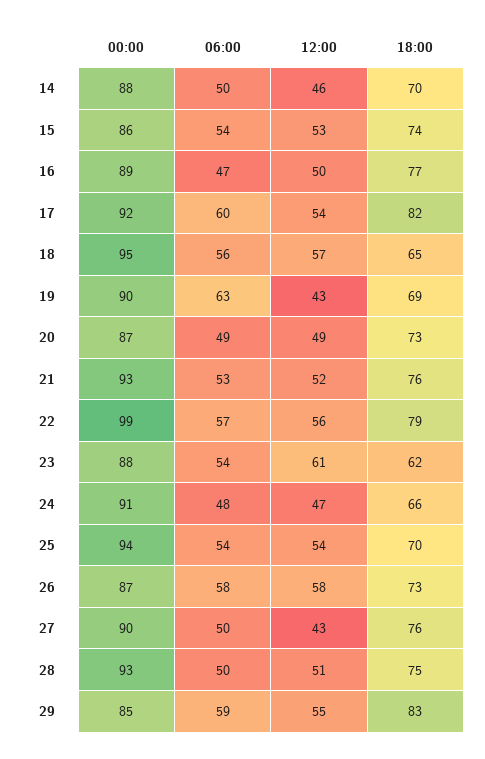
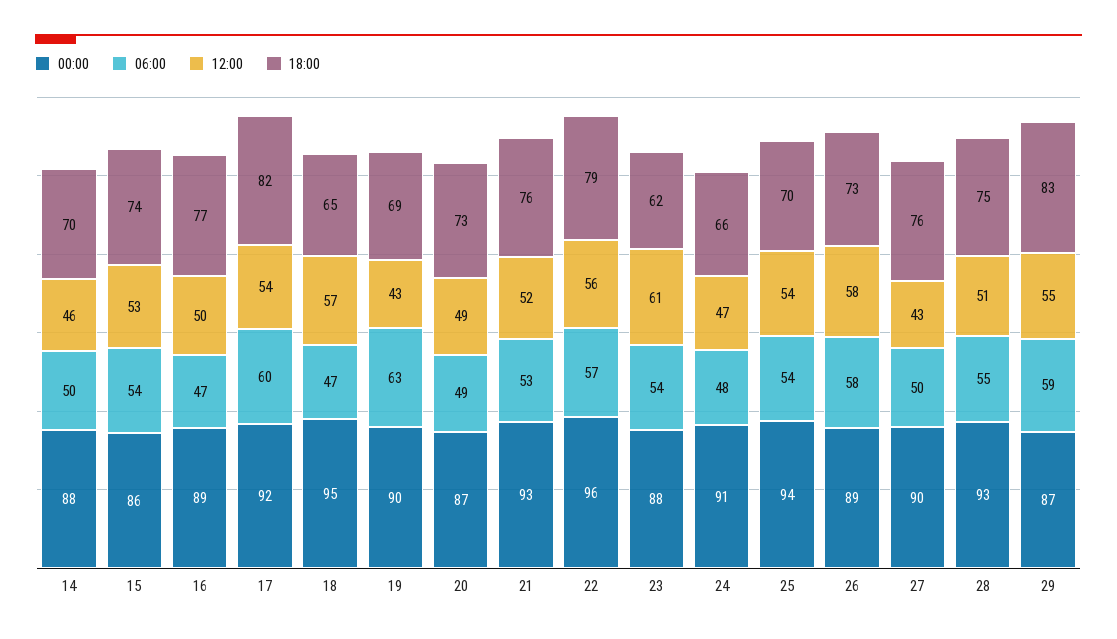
  {
    "00:00": {
      "14": 88,
      "15": 86,
      "16": 89,
      "17": 92,
      "18": 95,
      "19": 90,
      "20": 87,
      "21": 93,
-     "22": 99,
+     "22": 96,
      "23": 88,
      "24": 91,
      "25": 94,
-     "26": 87,
+     "26": 89,
      "27": 90,
      "28": 93,
-     "29": 85
+     "29": 87
    },
    "06:00": {
      "14": 50,
      "15": 54,
      "16": 47,
      "17": 60,
-     "18": 56,
+     "18": 47,
      "19": 63,
      "20": 49,
      "21": 53,
      "22": 57,
      "23": 54,
      "24": 48,
      "25": 54,
      "26": 58,
      "27": 50,
-     "28": 50,
+     "28": 55,
      "29": 59
    },
    "12:00": {
      "14": 46,
      "15": 53,
      "16": 50,
      "17": 54,
      "18": 57,
      "19": 43,
      "20": 49,
      "21": 52,
      "22": 56,
      "23": 61,
      "24": 47,
      "25": 54,
      "26": 58,
      "27": 43,
      "28": 51,
      "29": 55
    },
    "18:00": {
      "14": 70,
      "15": 74,
      "16": 77,
      "17": 82,
      "18": 65,
      "19": 69,
      "20": 73,
      "21": 76,
      "22": 79,
      "23": 62,
      "24": 66,
      "25": 70,
      "26": 73,
      "27": 76,
      "28": 75,
      "29": 83
    }
  }

